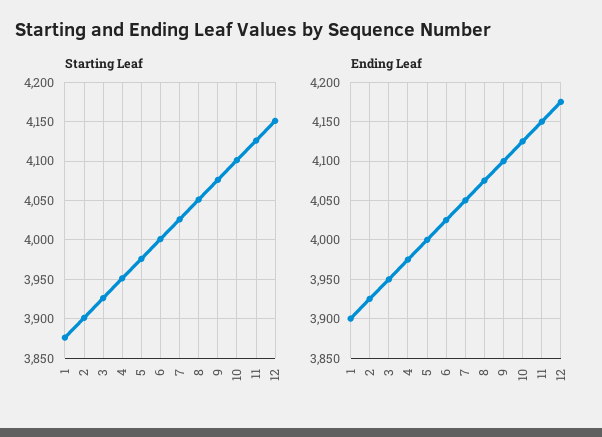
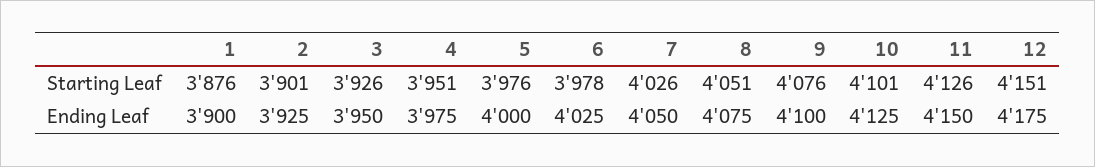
  {
    "Starting Leaf": {
      "1": 3876,
      "2": 3901,
      "3": 3926,
      "4": 3951,
      "5": 3976,
-     "6": 4000,
+     "6": 3978,
      "7": 4026,
      "8": 4051,
      "9": 4076,
      "10": 4101,
      "11": 4126,
      "12": 4151
    },
    "Ending Leaf": {
      "1": 3900,
      "2": 3925,
      "3": 3950,
      "4": 3975,
      "5": 4000,
      "6": 4025,
      "7": 4050,
      "8": 4075,
      "9": 4100,
      "10": 4125,
      "11": 4150,
      "12": 4175
    }
  }

